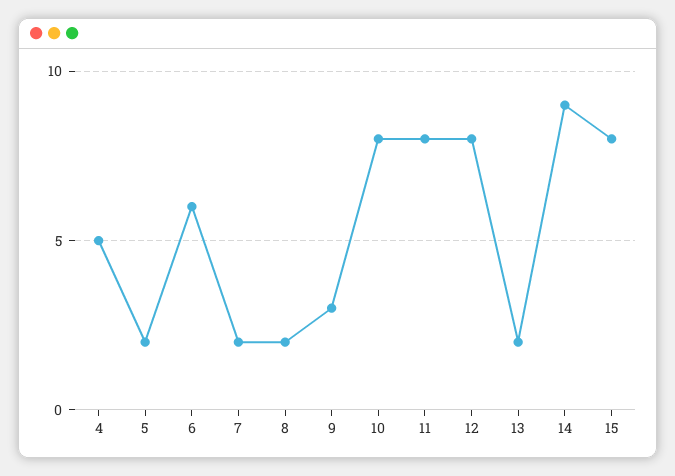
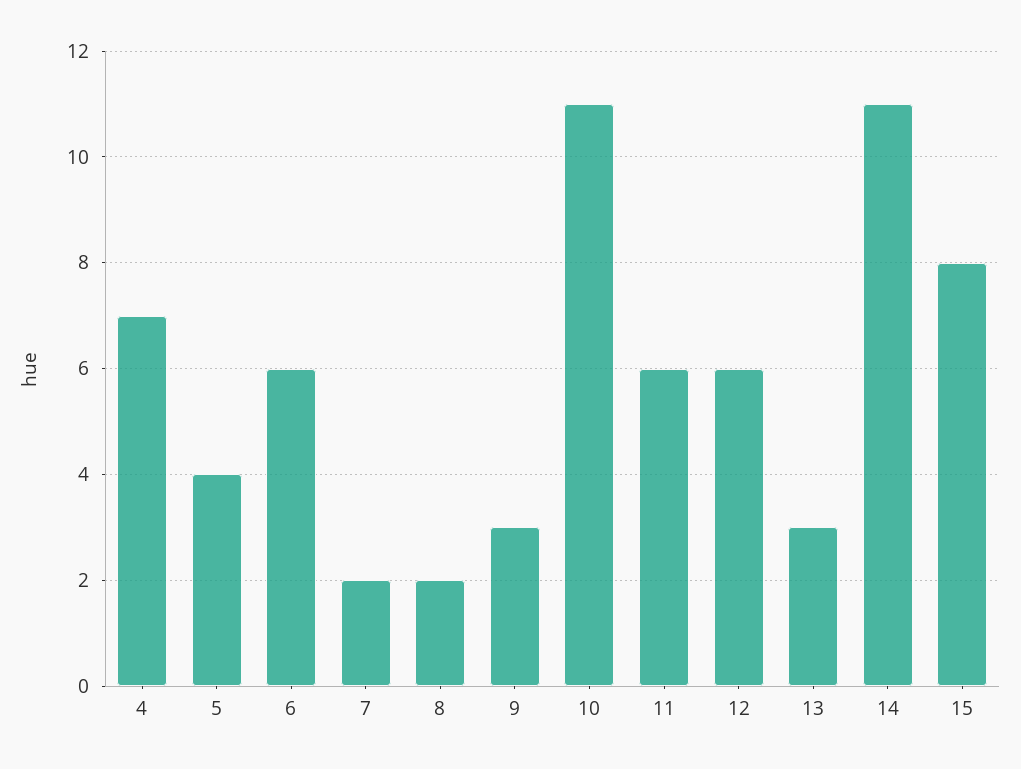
  {
-   "4": 5,
+   "4": 7,
-   "5": 2,
+   "5": 4,
    "6": 6,
    "7": 2,
    "8": 2,
    "9": 3,
-   "10": 8,
+   "10": 11,
-   "11": 8,
+   "11": 6,
-   "12": 8,
+   "12": 6,
-   "13": 2,
+   "13": 3,
-   "14": 9,
+   "14": 11,
    "15": 8
  }

